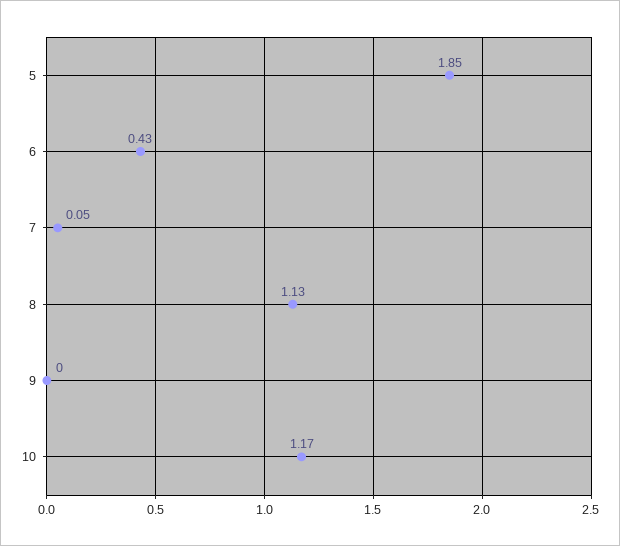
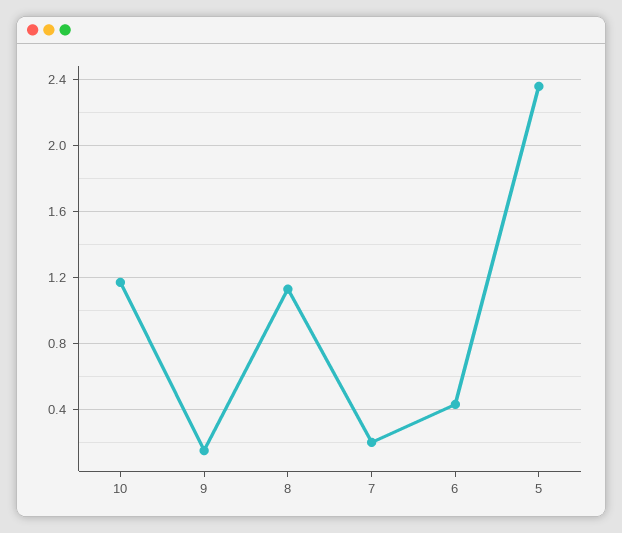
  {
-   "5": 1.85,
+   "5": 2.35,
    "6": 0.43,
-   "7": 0.05,
+   "7": 0.2,
    "8": 1.13,
-   "9": 0,
+   "9": 0.15,
    "10": 1.17
  }

